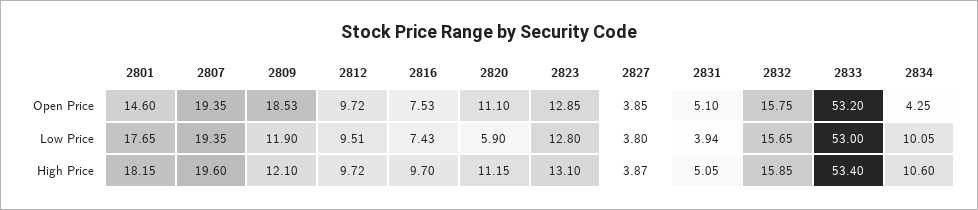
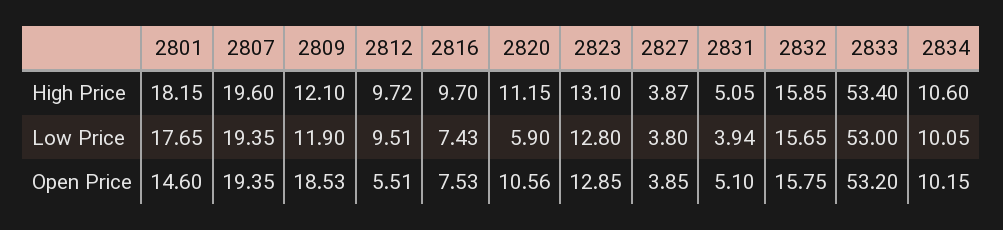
  {
    "2801": {
      "Open Price": 14.6,
      "Low Price": 17.65,
      "High Price": 18.15
    },
    "2807": {
      "Open Price": 19.35,
      "Low Price": 19.35,
      "High Price": 19.6
    },
    "2809": {
      "Open Price": 18.53,
      "Low Price": 11.9,
      "High Price": 12.1
    },
    "2812": {
-     "Open Price": 9.72,
+     "Open Price": 5.51,
      "Low Price": 9.51,
      "High Price": 9.72
    },
    "2816": {
      "Open Price": 7.53,
      "Low Price": 7.43,
      "High Price": 9.7
    },
    "2820": {
-     "Open Price": 11.1,
+     "Open Price": 10.56,
      "Low Price": 5.9,
      "High Price": 11.15
    },
    "2823": {
      "Open Price": 12.85,
      "Low Price": 12.8,
      "High Price": 13.1
    },
    "2827": {
      "Open Price": 3.85,
      "Low Price": 3.8,
      "High Price": 3.87
    },
    "2831": {
      "Open Price": 5.1,
      "Low Price": 3.94,
      "High Price": 5.05
    },
    "2832": {
      "Open Price": 15.75,
      "Low Price": 15.65,
      "High Price": 15.85
    },
    "2833": {
      "Open Price": 53.2,
      "Low Price": 53,
      "High Price": 53.4
    },
    "2834": {
-     "Open Price": 4.25,
+     "Open Price": 10.15,
      "Low Price": 10.05,
      "High Price": 10.6
    }
  }

